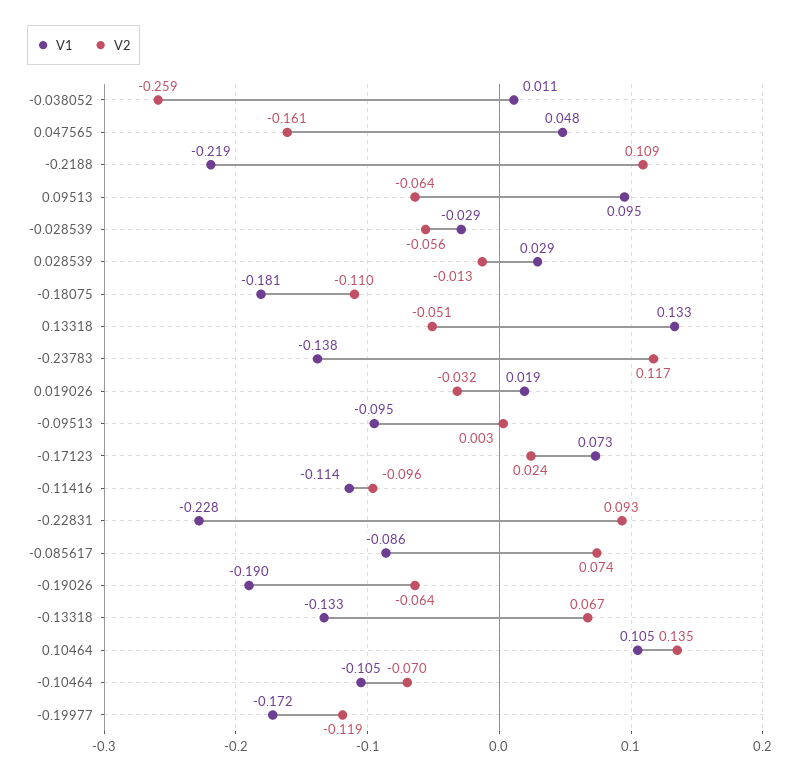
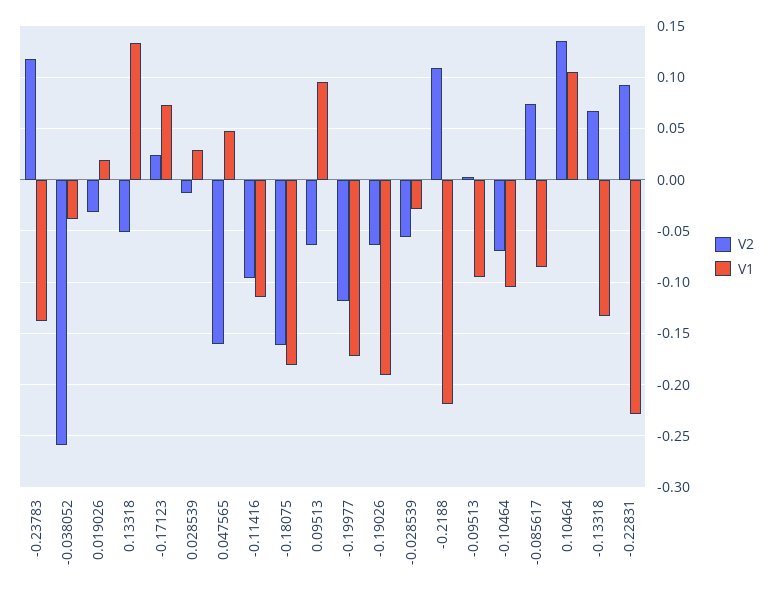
  {
    "V1": {
-     "-0.038052": 0.011,
+     "-0.038052": -0.04,
      "0.047565": 0.048,
      "-0.2188": -0.219,
      "0.09513": 0.095,
      "-0.028539": -0.029,
      "0.028539": 0.029,
      "-0.18075": -0.181,
      "0.13318": 0.133,
      "-0.23783": -0.138,
      "0.019026": 0.019,
      "-0.09513": -0.095,
      "-0.17123": 0.073,
      "-0.11416": -0.114,
      "-0.22831": -0.228,
      "-0.085617": -0.086,
      "-0.19026": -0.19,
      "-0.13318": -0.133,
      "0.10464": 0.105,
      "-0.10464": -0.105,
      "-0.19977": -0.172
    },
    "V2": {
      "-0.038052": -0.259,
      "0.047565": -0.161,
      "-0.2188": 0.109,
      "0.09513": -0.064,
      "-0.028539": -0.056,
      "0.028539": -0.013,
-     "-0.18075": -0.11,
+     "-0.18075": -0.16,
      "0.13318": -0.051,
      "-0.23783": 0.117,
      "0.019026": -0.032,
      "-0.09513": 0.003,
      "-0.17123": 0.024,
      "-0.11416": -0.096,
      "-0.22831": 0.093,
      "-0.085617": 0.074,
      "-0.19026": -0.064,
      "-0.13318": 0.067,
      "0.10464": 0.135,
      "-0.10464": -0.07,
      "-0.19977": -0.119
    }
  }

